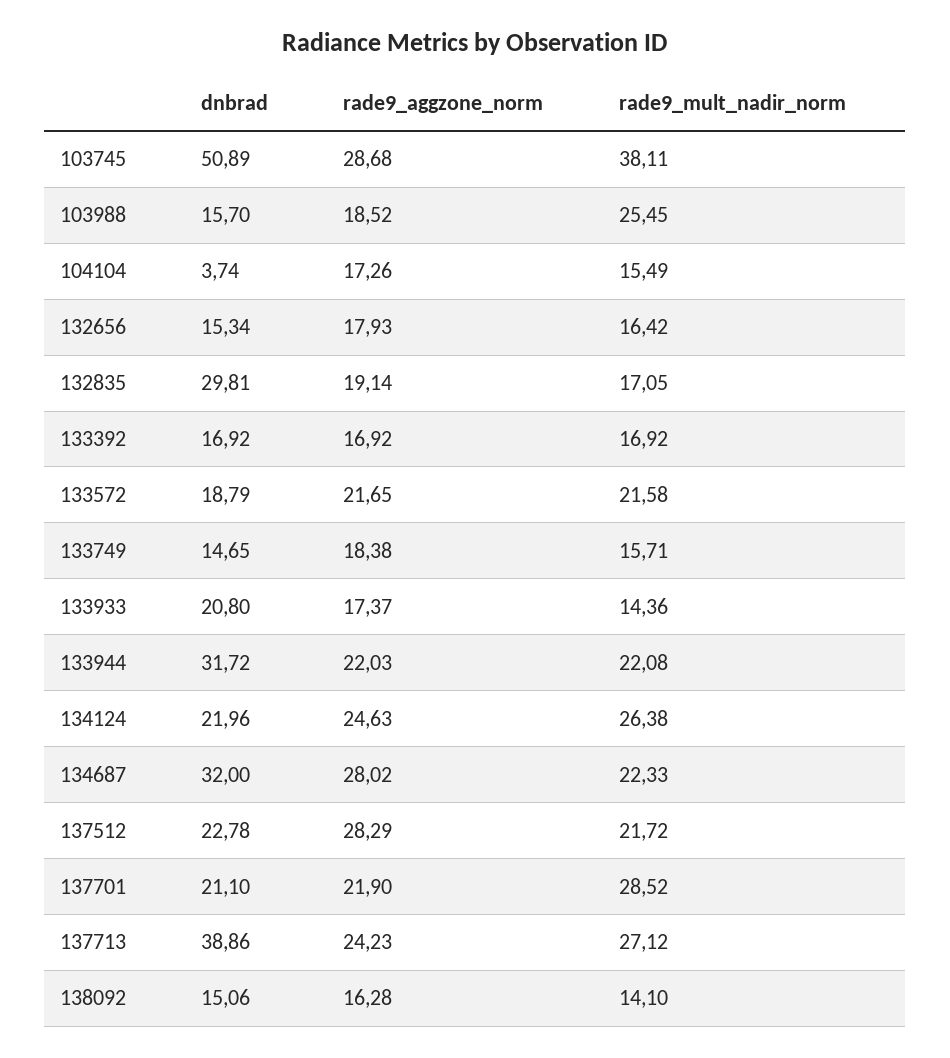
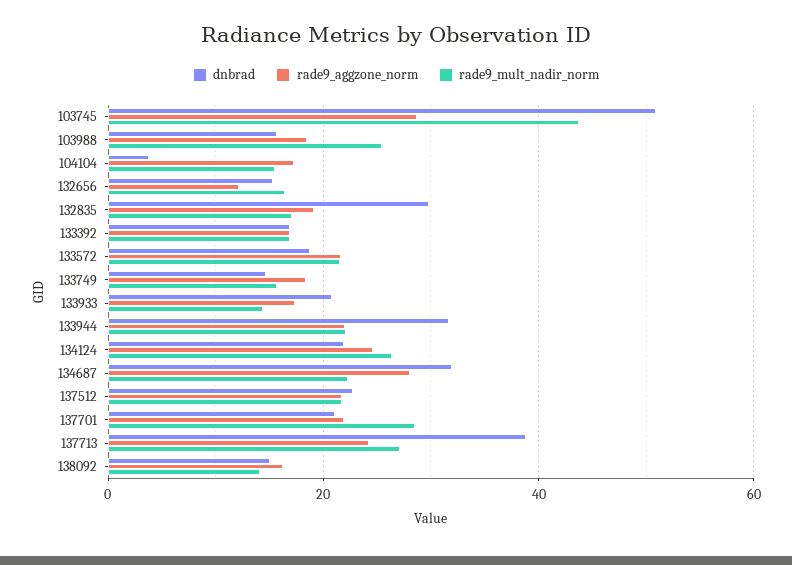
  {
    "dnbrad": {
      "103745": 50.89,
      "103988": 15.7,
      "104104": 3.74,
      "132656": 15.34,
      "132835": 29.81,
      "133392": 16.92,
      "133572": 18.79,
      "133749": 14.65,
      "133933": 20.8,
      "133944": 31.72,
      "134124": 21.96,
      "134687": 32,
      "137512": 22.78,
      "137701": 21.1,
      "137713": 38.86,
      "138092": 15.06
    },
    "rade9_aggzone_norm": {
      "103745": 28.68,
      "103988": 18.52,
      "104104": 17.26,
-     "132656": 17.93,
+     "132656": 12,
      "132835": 19.14,
      "133392": 16.92,
      "133572": 21.65,
      "133749": 18.38,
      "133933": 17.37,
      "133944": 22.03,
      "134124": 24.63,
      "134687": 28.02,
-     "137512": 28.29,
+     "137512": 22,
      "137701": 21.9,
      "137713": 24.23,
      "138092": 16.28
    },
    "rade9_mult_nadir_norm": {
-     "103745": 38.11,
+     "103745": 44,
      "103988": 25.45,
      "104104": 15.49,
      "132656": 16.42,
      "132835": 17.05,
      "133392": 16.92,
      "133572": 21.58,
      "133749": 15.71,
      "133933": 14.36,
      "133944": 22.08,
      "134124": 26.38,
      "134687": 22.33,
      "137512": 21.72,
      "137701": 28.52,
      "137713": 27.12,
      "138092": 14.1
    }
  }

